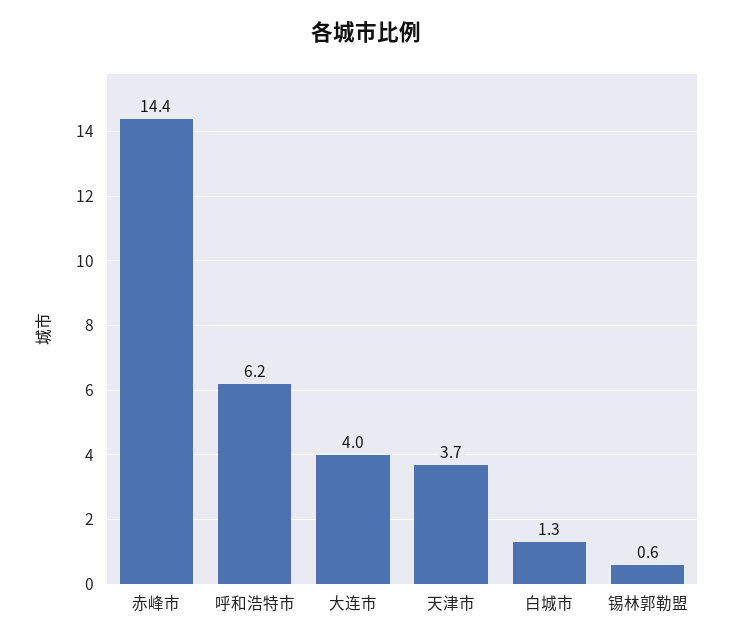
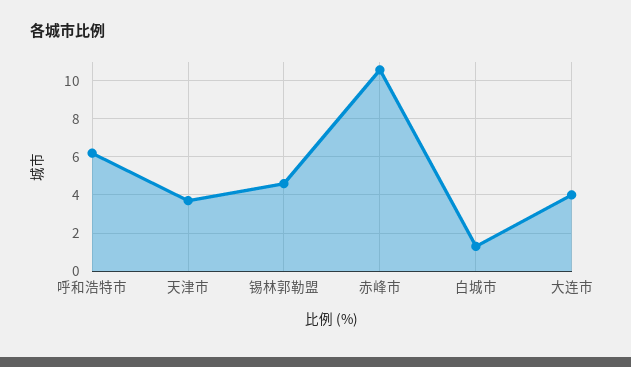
  {
-   "赤峰市": 14.4,
+   "赤峰市": 10.5,
    "呼和浩特市": 6.2,
    "大连市": 4,
    "天津市": 3.7,
    "白城市": 1.3,
-   "锡林郭勒盟": 0.6
+   "锡林郭勒盟": 4.5
  }

